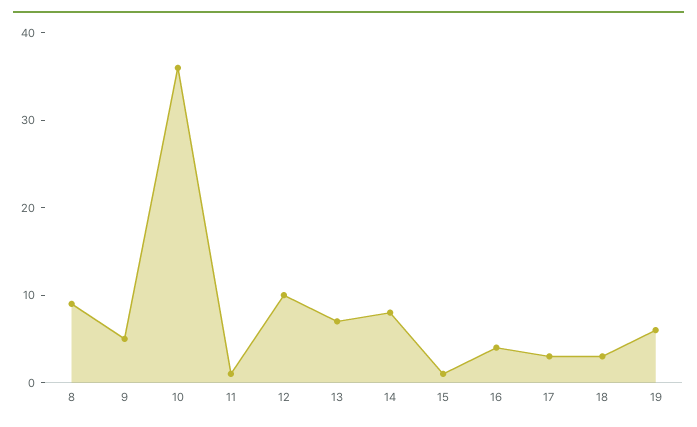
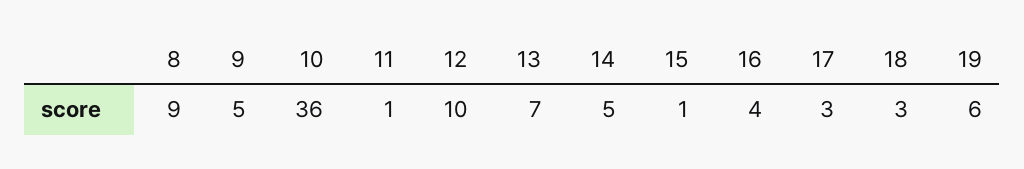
  {
    "8": 9,
    "9": 5,
    "10": 36,
    "11": 1,
    "12": 10,
    "13": 7,
-   "14": 8,
+   "14": 5,
    "15": 1,
    "16": 4,
    "17": 3,
    "18": 3,
    "19": 6
  }

